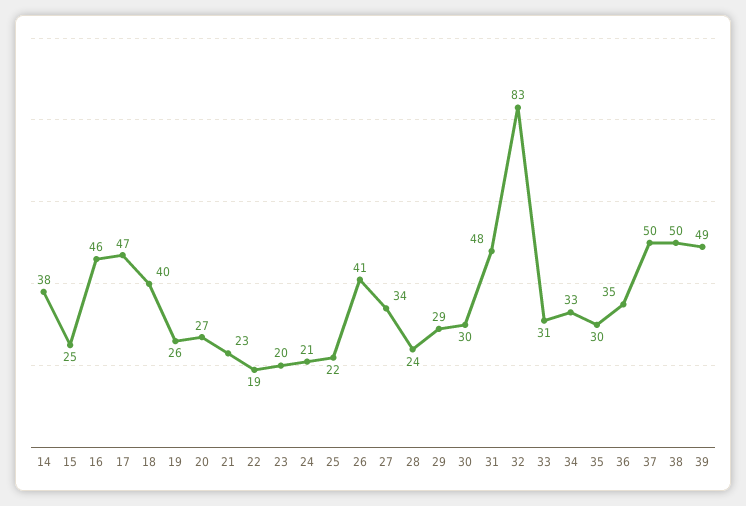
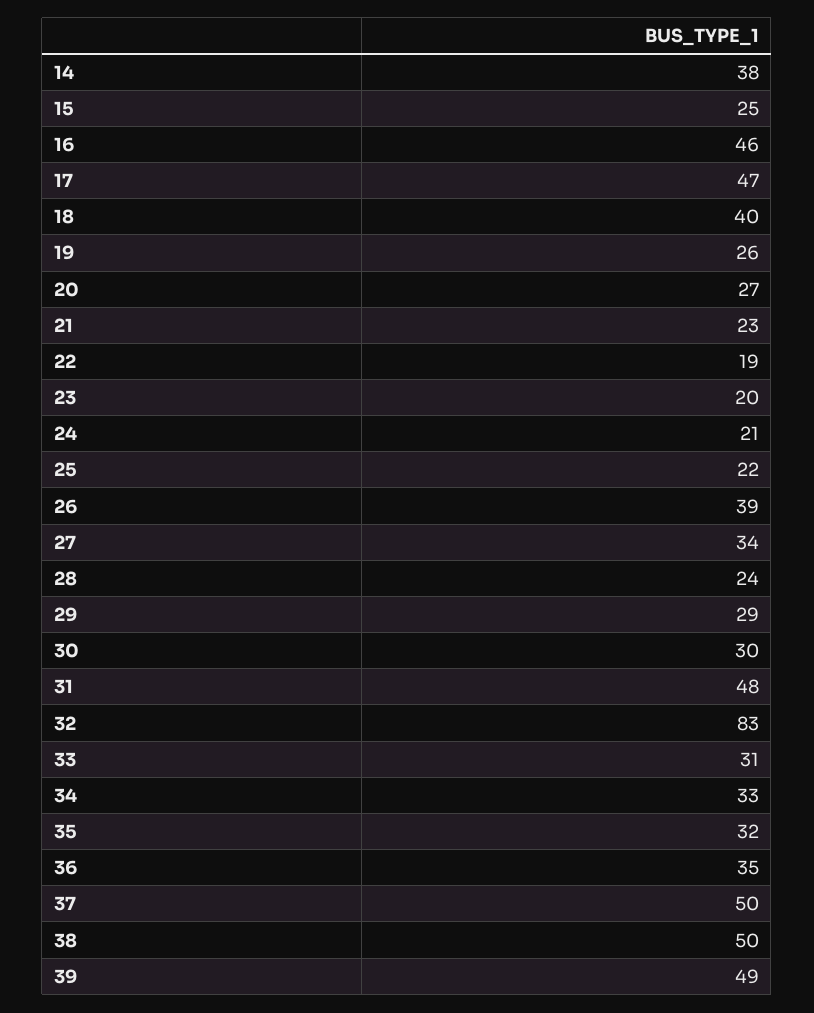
  {
    "14": 38,
    "15": 25,
    "16": 46,
    "17": 47,
    "18": 40,
    "19": 26,
    "20": 27,
    "21": 23,
    "22": 19,
    "23": 20,
    "24": 21,
    "25": 22,
-   "26": 41,
+   "26": 39,
    "27": 34,
    "28": 24,
    "29": 29,
    "30": 30,
    "31": 48,
    "32": 83,
    "33": 31,
    "34": 33,
-   "35": 30,
+   "35": 32,
    "36": 35,
    "37": 50,
    "38": 50,
    "39": 49
  }

